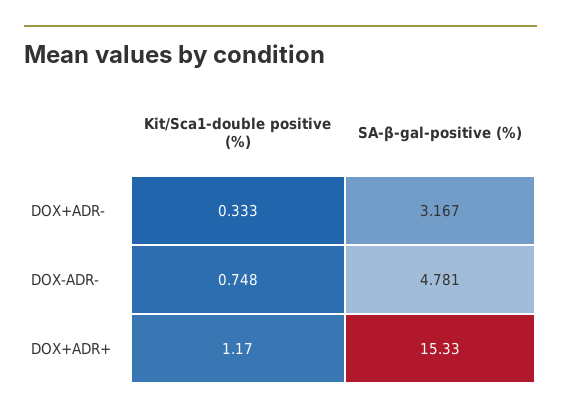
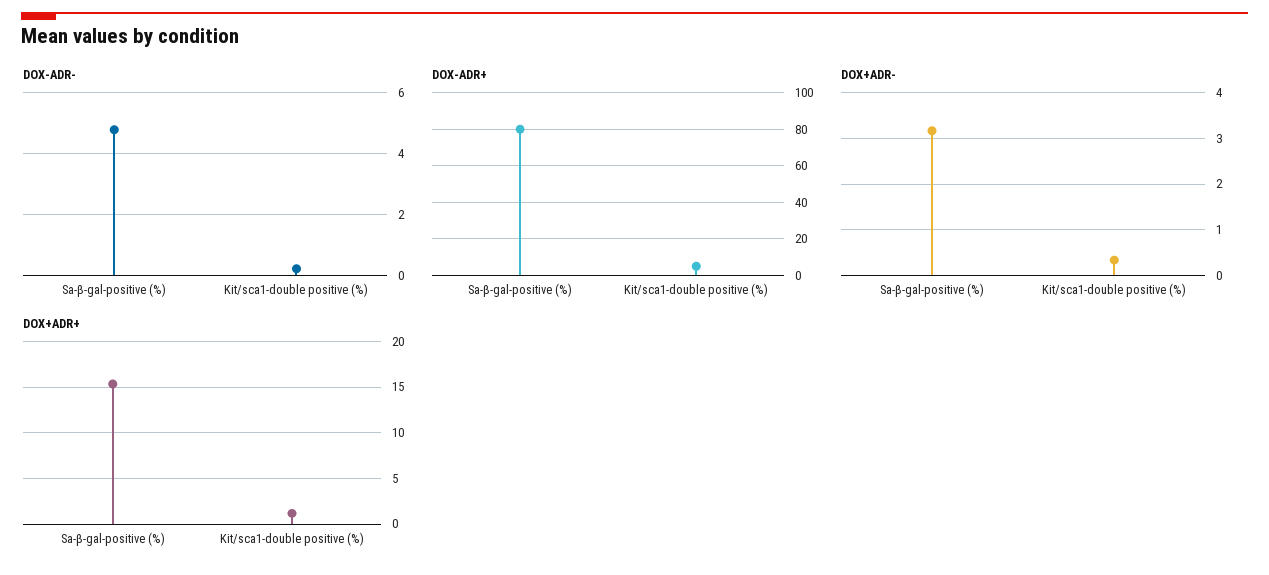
  {
    "DOX+ADR-": {
      "Kit/Sca1-double positive (%)": 0.333,
      "SA-β-gal-positive (%)": 3.167
    },
    "DOX-ADR-": {
-     "Kit/Sca1-double positive (%)": 0.748,
+     "Kit/Sca1-double positive (%)": 0.2,
      "SA-β-gal-positive (%)": 4.781
    },
    "DOX+ADR+": {
      "Kit/Sca1-double positive (%)": 1.17,
      "SA-β-gal-positive (%)": 15.33
-   }
+   },
+   "DOX-ADR+": {
+     "SA-β-gal-positive (%)": 80,
+     "Kit/Sca1-double positive (%)": 5
+   }
  }

